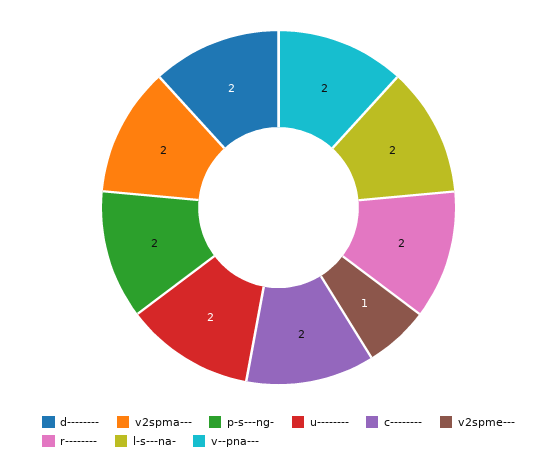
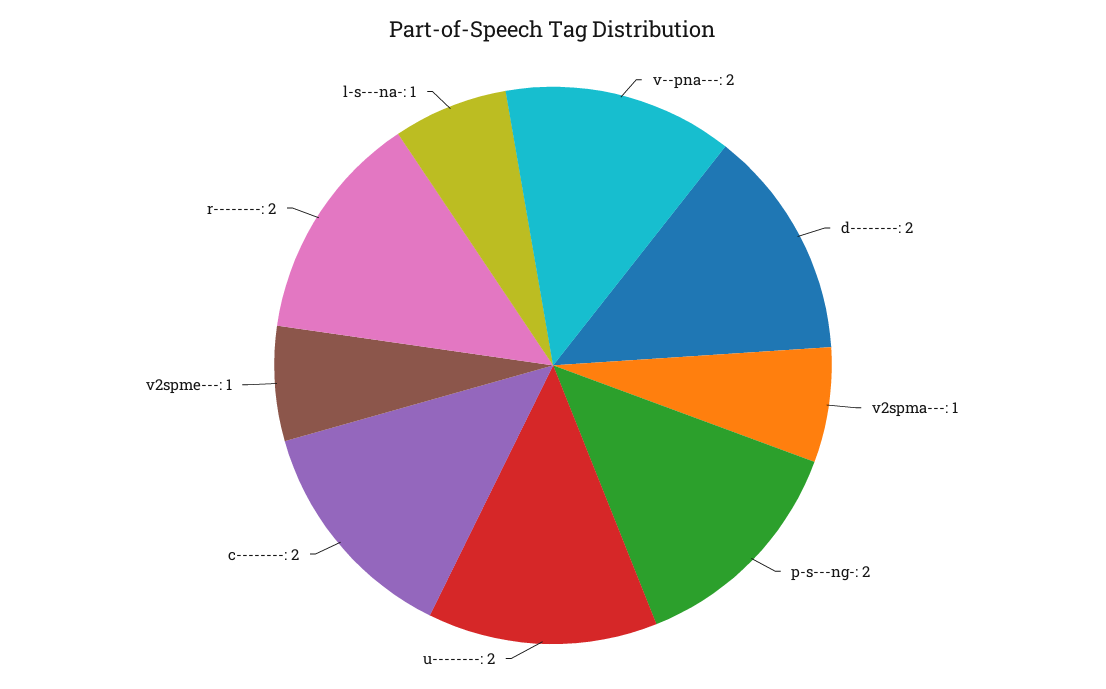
  {
    "d--------": 2,
-   "v2spma---": 2,
+   "v2spma---": 1,
    "p-s---ng-": 2,
    "u--------": 2,
    "c--------": 2,
    "v2spme---": 1,
    "r--------": 2,
-   "l-s---na-": 2,
+   "l-s---na-": 1,
    "v--pna---": 2
  }

